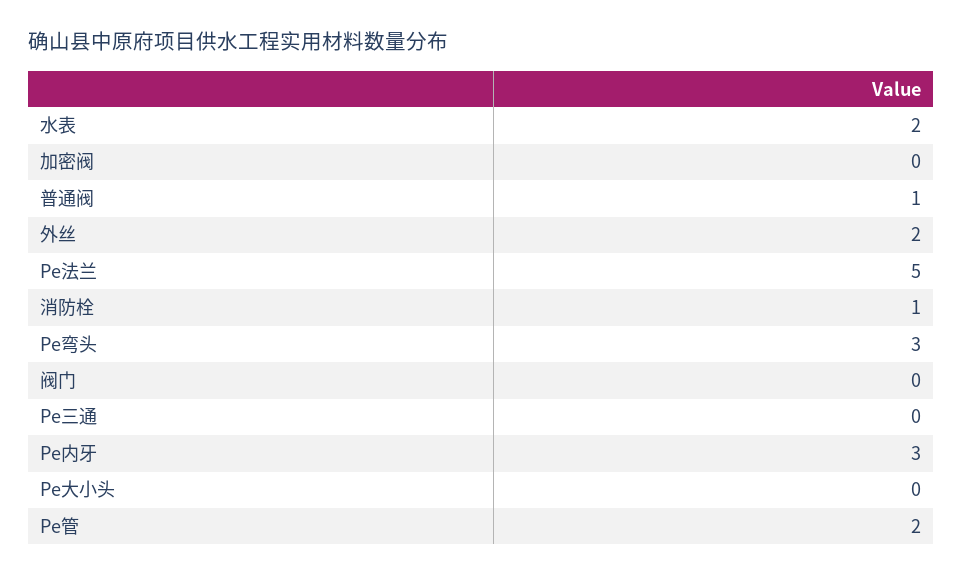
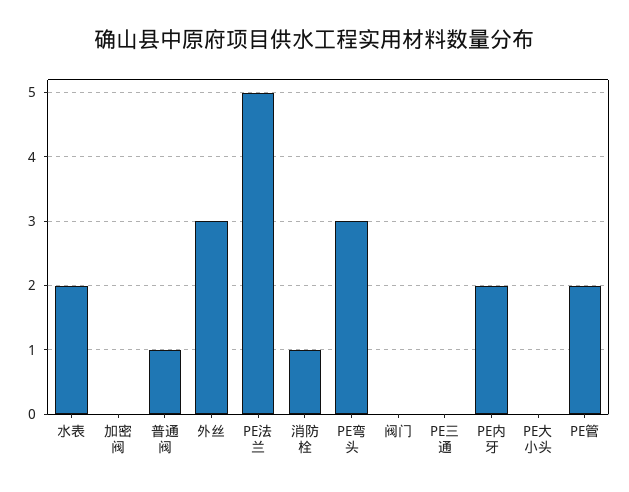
  {
    "水表": 2,
    "加密阀": 0,
    "普通阀": 1,
-   "外丝": 2,
+   "外丝": 3,
    "Pe法兰": 5,
    "消防栓": 1,
    "Pe弯头": 3,
    "阀门": 0,
    "Pe三通": 0,
-   "Pe内牙": 3,
+   "Pe内牙": 2,
    "Pe大小头": 0,
    "Pe管": 2
  }

